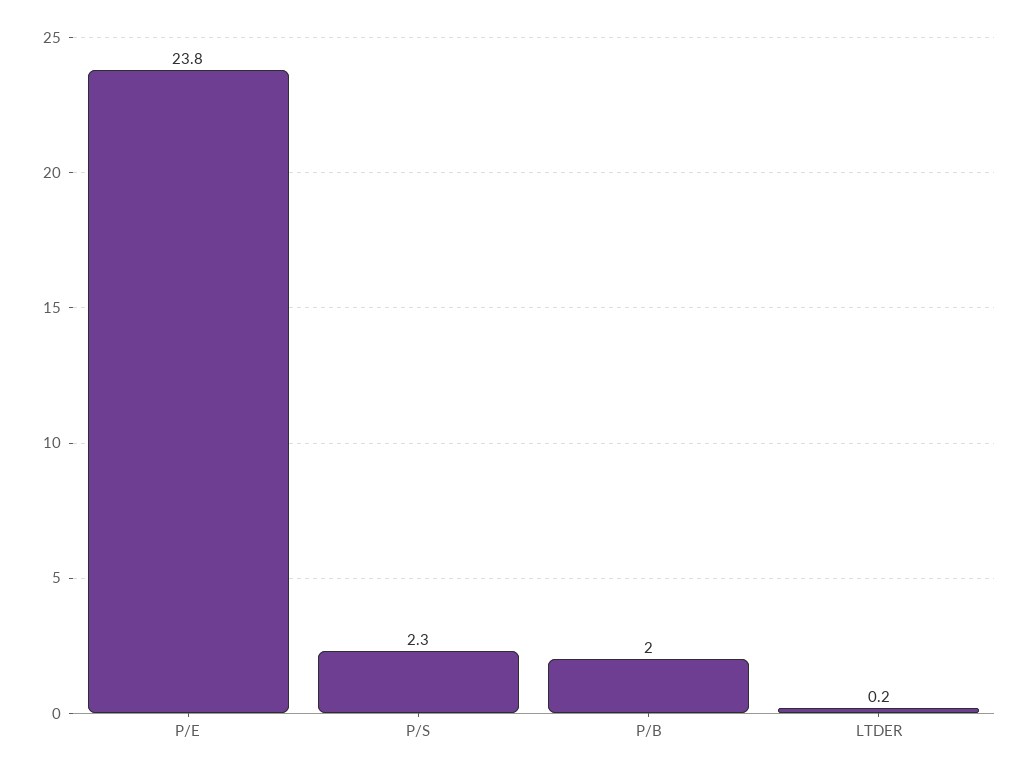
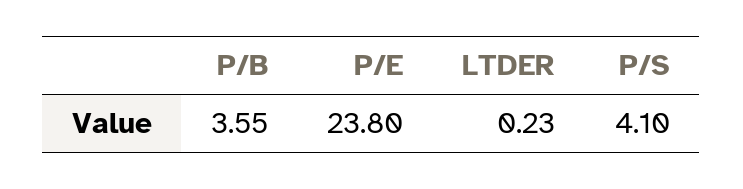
  {
    "P/E": 23.8,
-   "P/S": 2.3,
+   "P/S": 4.1,
-   "P/B": 2,
+   "P/B": 3.55,
    "LTDER": 0.23
  }

